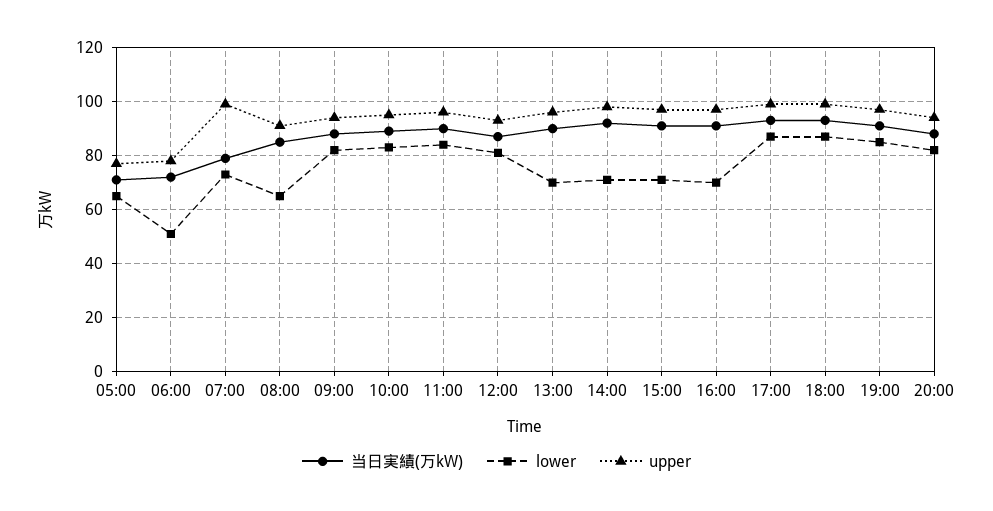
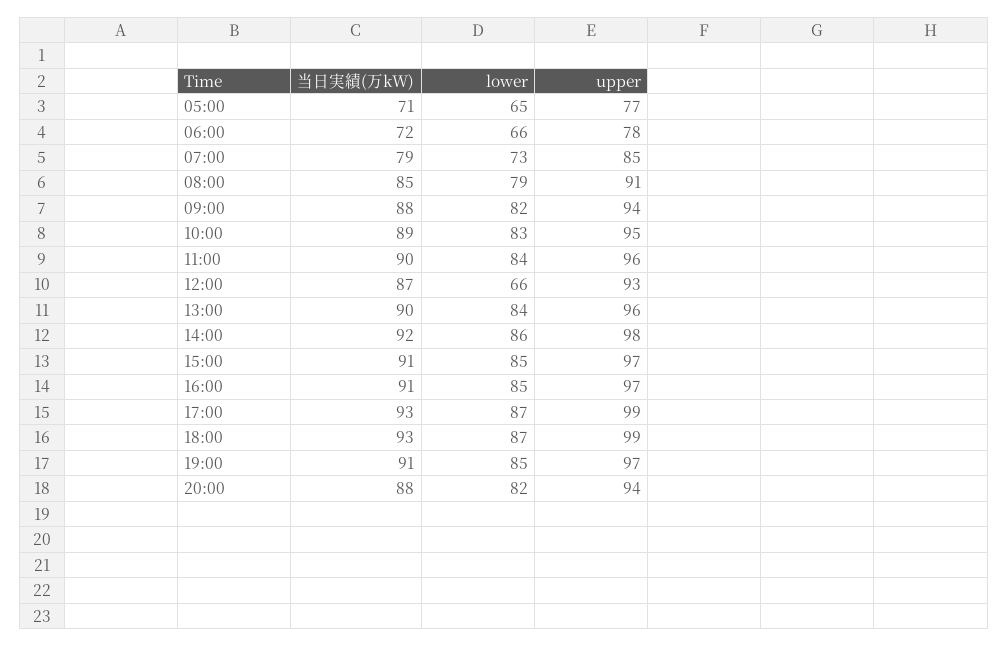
  {
    "当日実績(万kW)": {
      "05:00": 71,
      "06:00": 72,
      "07:00": 79,
      "08:00": 85,
      "09:00": 88,
      "10:00": 89,
      "11:00": 90,
      "12:00": 87,
      "13:00": 90,
      "14:00": 92,
      "15:00": 91,
      "16:00": 91,
      "17:00": 93,
      "18:00": 93,
      "19:00": 91,
      "20:00": 88
    },
    "lower": {
      "05:00": 65,
-     "06:00": 50,
+     "06:00": 66,
      "07:00": 73,
-     "08:00": 65,
+     "08:00": 79,
      "09:00": 82,
      "10:00": 83,
      "11:00": 84,
-     "12:00": 80,
+     "12:00": 66,
-     "13:00": 70,
+     "13:00": 84,
-     "14:00": 70,
+     "14:00": 86,
-     "15:00": 70,
+     "15:00": 85,
-     "16:00": 70,
+     "16:00": 85,
      "17:00": 87,
      "18:00": 87,
      "19:00": 85,
      "20:00": 82
    },
    "upper": {
      "05:00": 77,
      "06:00": 78,
-     "07:00": 100,
+     "07:00": 85,
      "08:00": 91,
      "09:00": 94,
      "10:00": 95,
      "11:00": 96,
      "12:00": 93,
      "13:00": 96,
      "14:00": 98,
      "15:00": 97,
      "16:00": 97,
      "17:00": 99,
      "18:00": 99,
      "19:00": 97,
      "20:00": 94
    }
  }

